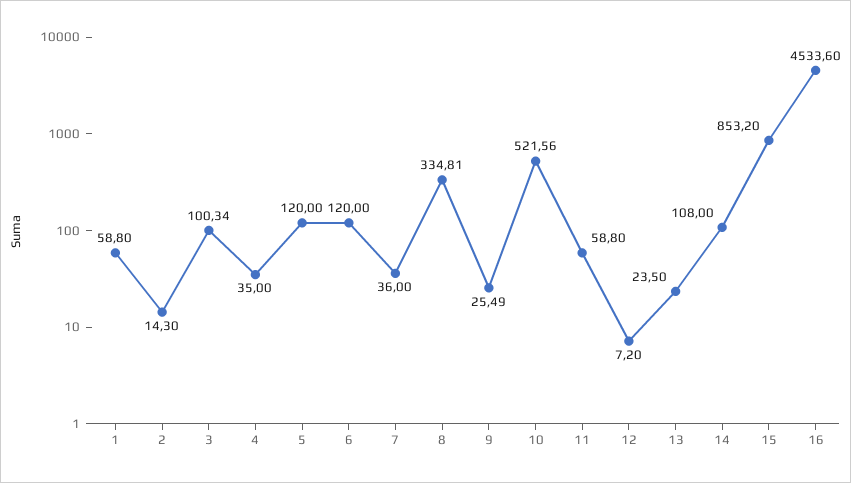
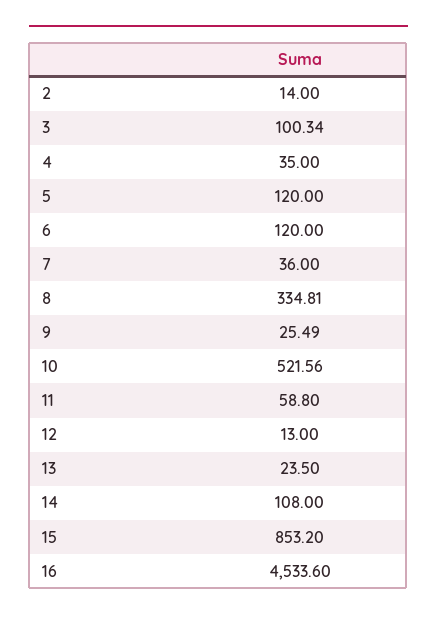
  {
-   "1": 58.8,
-   "2": 14.3,
+   "2": 14,
    "3": 100.34,
    "4": 35,
    "5": 120,
    "6": 120,
    "7": 36,
    "8": 334.81,
    "9": 25.49,
    "10": 521.56,
    "11": 58.8,
-   "12": 7.2,
+   "12": 13,
    "13": 23.5,
    "14": 108,
    "15": 853.2,
    "16": 4533.6
  }

